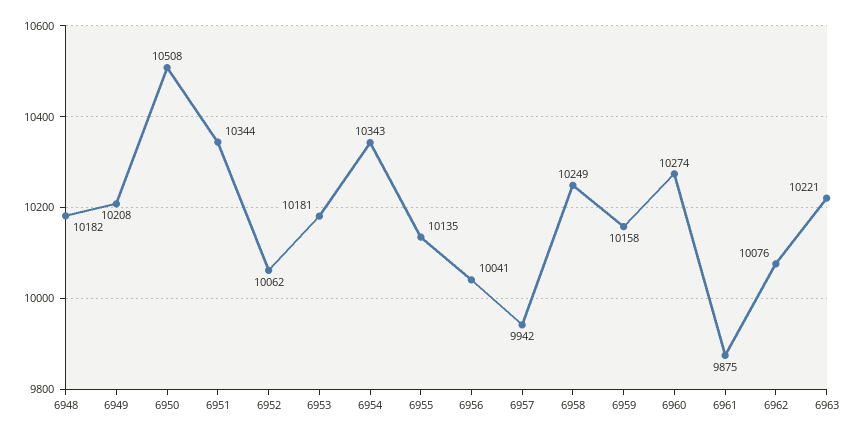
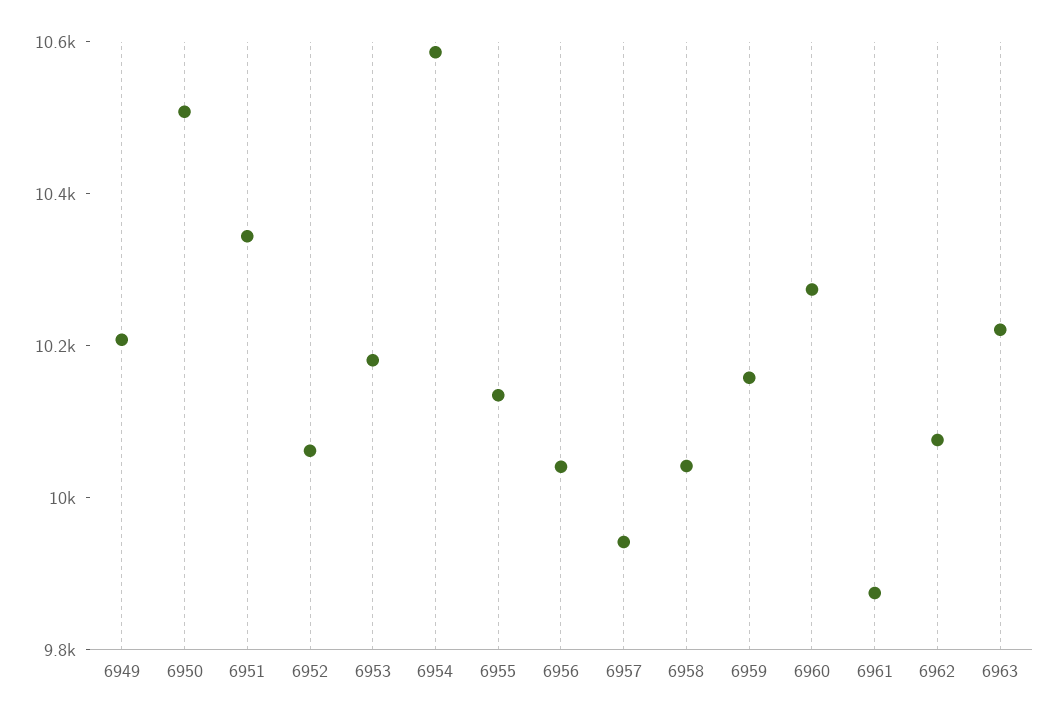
  {
-   "6948": 10182,
    "6949": 10208,
    "6950": 10508,
    "6951": 10344,
    "6952": 10062,
    "6953": 10181,
-   "6954": 10343,
+   "6954": 10600,
    "6955": 10135,
    "6956": 10041,
    "6957": 9942,
-   "6958": 10249,
+   "6958": 10050,
    "6959": 10158,
    "6960": 10274,
    "6961": 9875,
    "6962": 10076,
    "6963": 10221
  }

